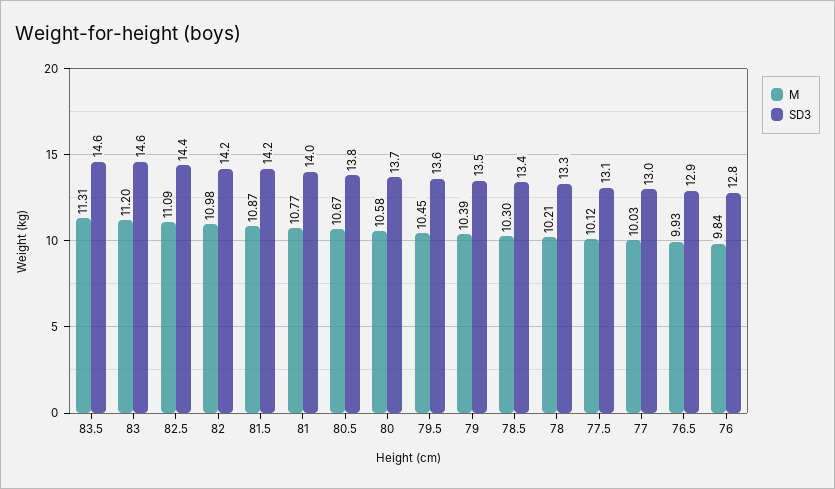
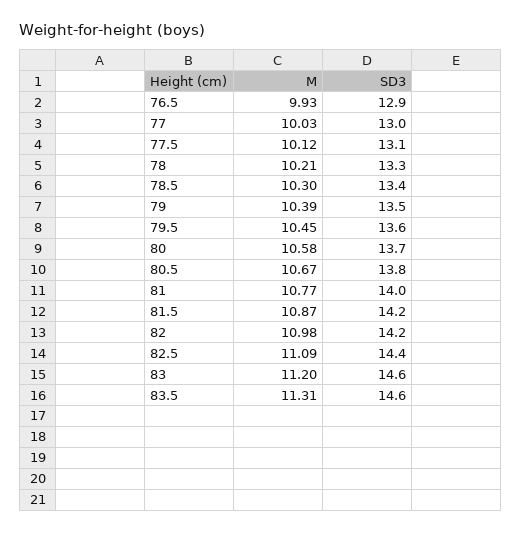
  {
    "M": {
      "83.5": 11.31,
      "83": 11.2,
      "82.5": 11.09,
      "82": 10.98,
      "81.5": 10.87,
      "81": 10.77,
      "80.5": 10.67,
      "80": 10.58,
      "79.5": 10.45,
      "79": 10.39,
      "78.5": 10.3,
      "78": 10.21,
      "77.5": 10.12,
      "77": 10.03,
-     "76.5": 9.93,
+     "76.5": 9.93
-     "76": 9.84
    },
    "SD3": {
      "83.5": 14.6,
      "83": 14.6,
      "82.5": 14.4,
      "82": 14.2,
      "81.5": 14.2,
      "81": 14,
      "80.5": 13.8,
      "80": 13.7,
      "79.5": 13.6,
      "79": 13.5,
      "78.5": 13.4,
      "78": 13.3,
      "77.5": 13.1,
      "77": 13,
-     "76.5": 12.9,
+     "76.5": 12.9
-     "76": 12.8
    }
  }

